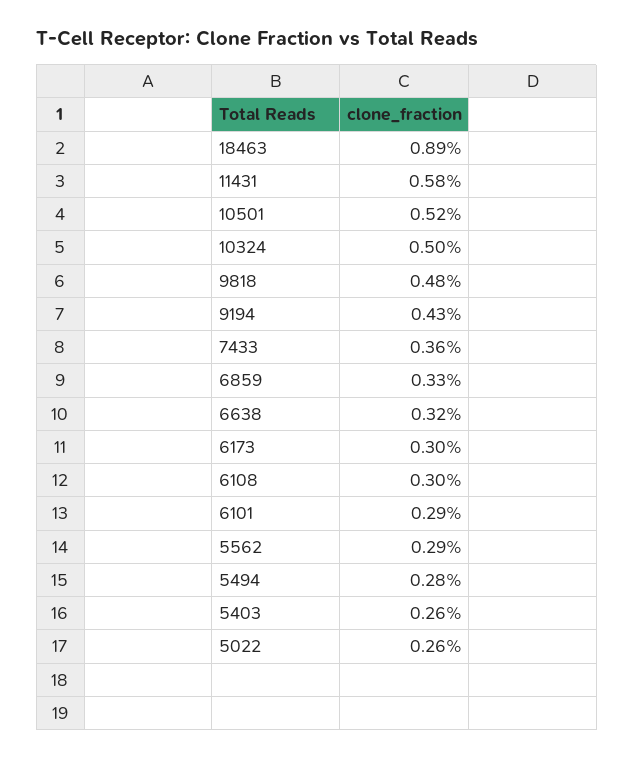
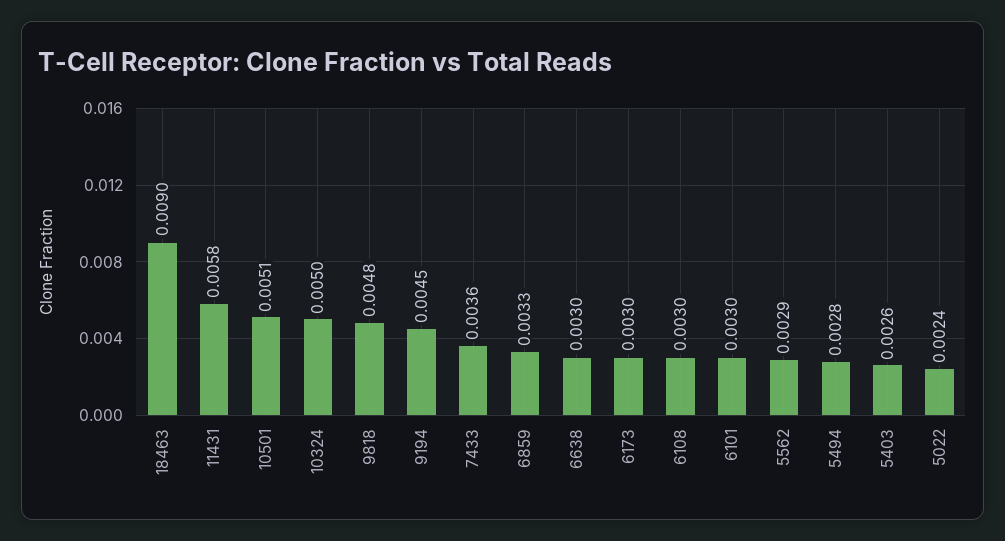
  {
-   "18463": 0.0089,
+   "18463": 0.009,
    "11431": 0.0058,
-   "10501": 0.0052,
+   "10501": 0.0051,
    "10324": 0.005,
    "9818": 0.0048,
-   "9194": 0.0043,
+   "9194": 0.0045,
    "7433": 0.0036,
    "6859": 0.0033,
-   "6638": 0.0032,
+   "6638": 0.003,
    "6173": 0.003,
    "6108": 0.003,
-   "6101": 0.0029,
+   "6101": 0.003,
    "5562": 0.0029,
    "5494": 0.0028,
    "5403": 0.0026,
-   "5022": 0.0026
+   "5022": 0.0024
  }

